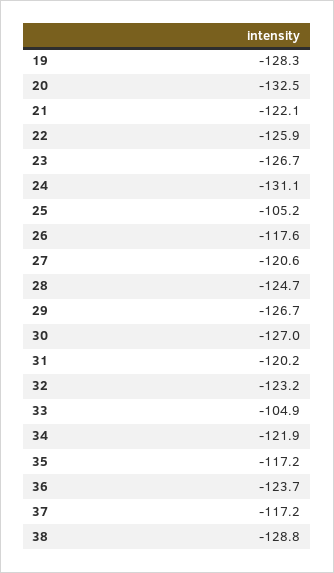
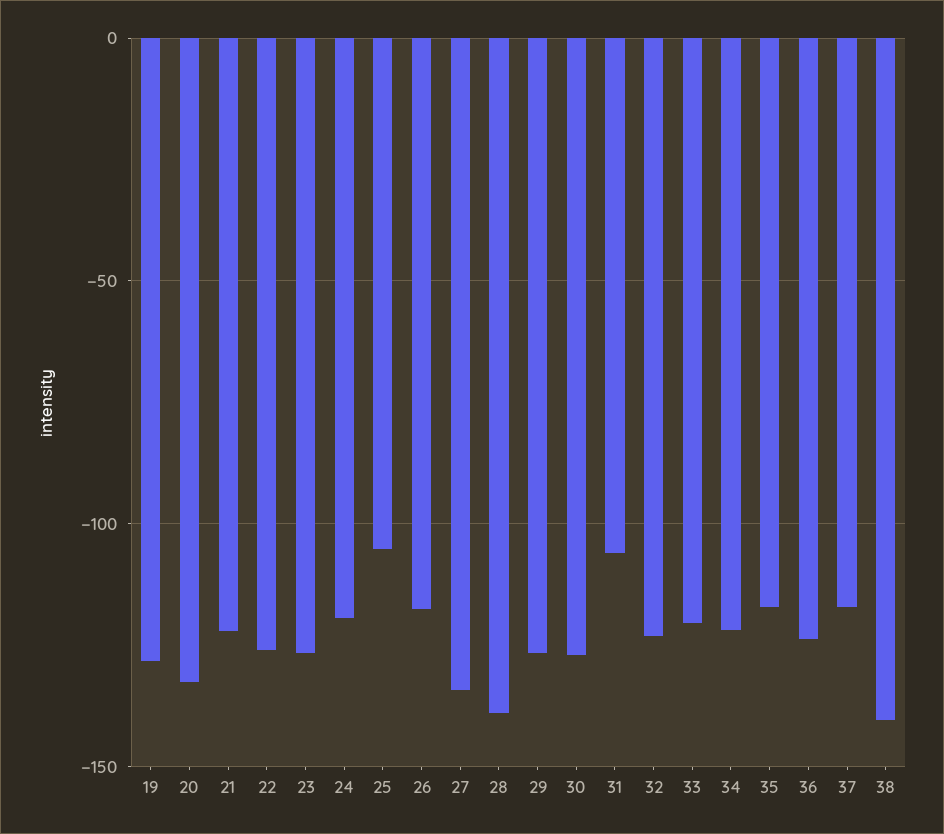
  {
    "19": -128.3,
    "20": -132.5,
    "21": -122.1,
    "22": -125.9,
    "23": -126.7,
-   "24": -131.1,
+   "24": -120,
    "25": -105.2,
    "26": -117.6,
-   "27": -120.6,
+   "27": -135,
-   "28": -124.7,
+   "28": -140,
    "29": -126.7,
    "30": -127,
-   "31": -120.2,
+   "31": -105,
    "32": -123.2,
-   "33": -104.9,
+   "33": -120,
    "34": -121.9,
    "35": -117.2,
    "36": -123.7,
    "37": -117.2,
-   "38": -128.8
+   "38": -140
  }

